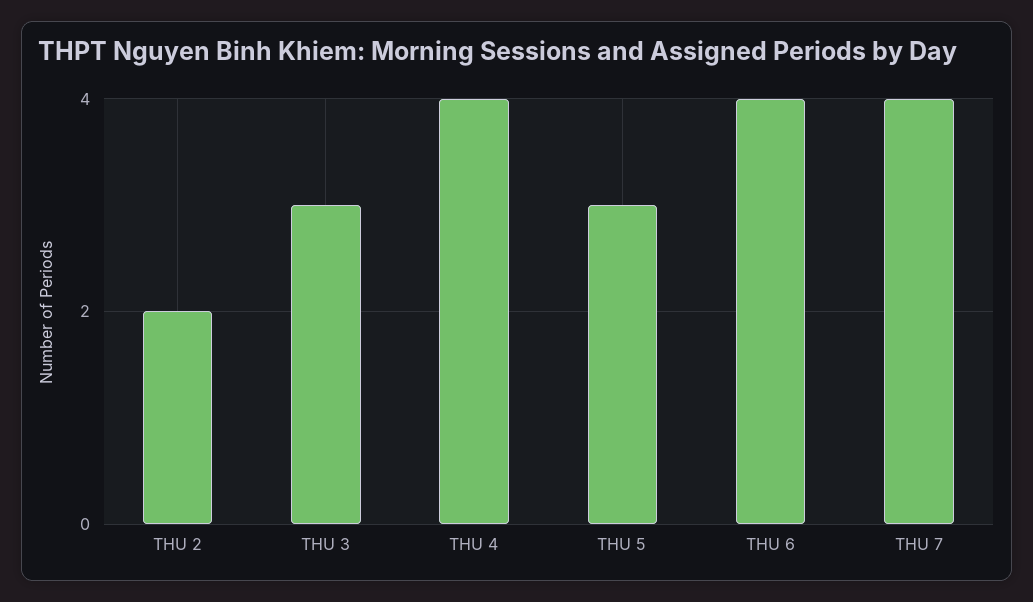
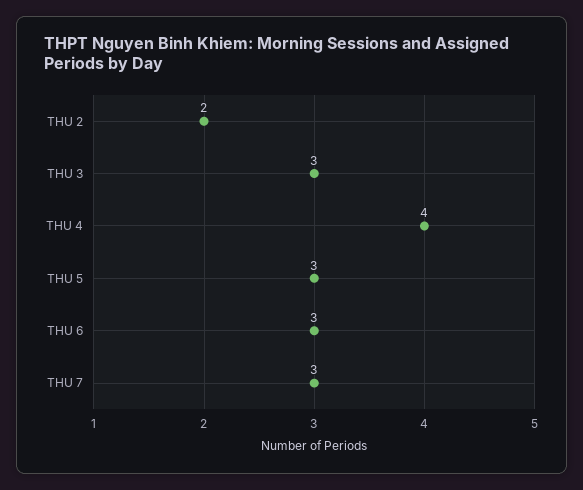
  {
    "THU 2": 2,
    "THU 3": 3,
    "THU 4": 4,
    "THU 5": 3,
-   "THU 6": 4,
+   "THU 6": 3,
-   "THU 7": 4
+   "THU 7": 3
  }

